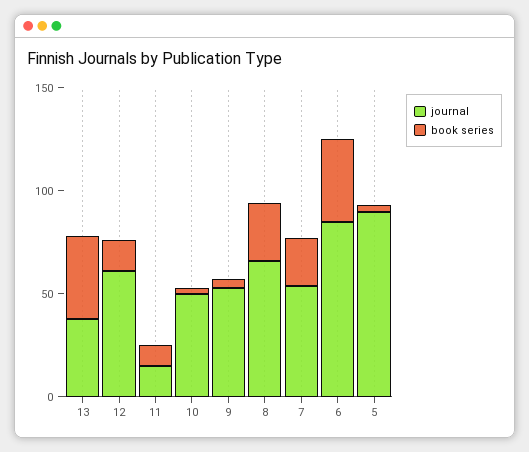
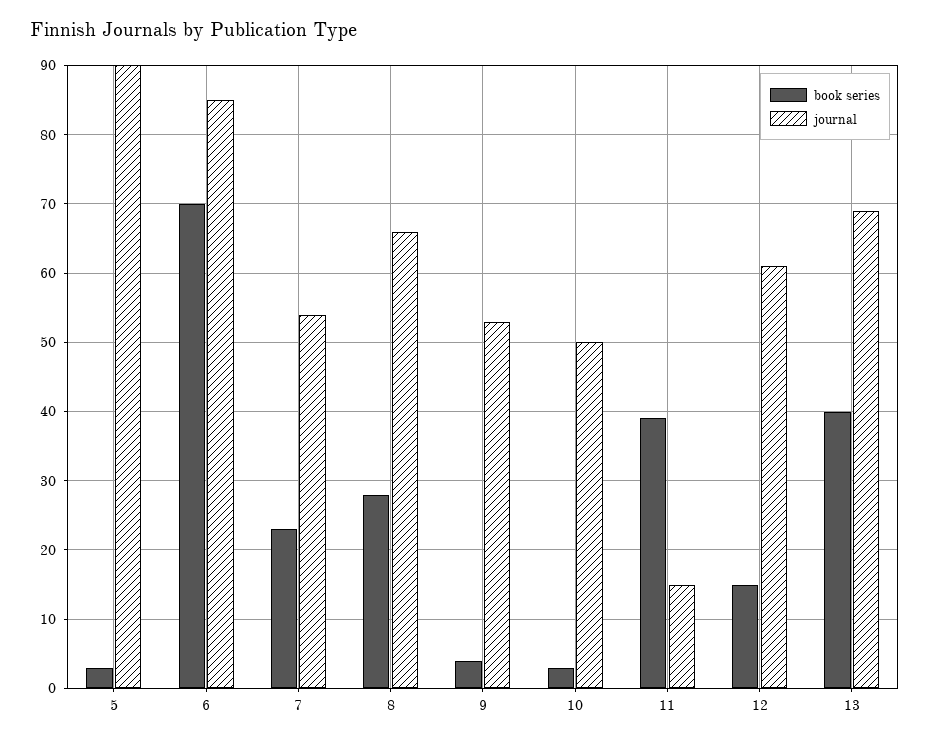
  {
    "journal": {
-     "13": 40,
+     "13": 69,
      "12": 61,
      "11": 15,
      "10": 50,
      "9": 53,
      "8": 66,
      "7": 54,
      "6": 85,
      "5": 90
    },
    "book series": {
      "13": 40,
      "12": 15,
-     "11": 10,
+     "11": 39,
      "10": 3,
      "9": 4,
      "8": 28,
      "7": 23,
-     "6": 40,
+     "6": 70,
      "5": 3
    }
  }

